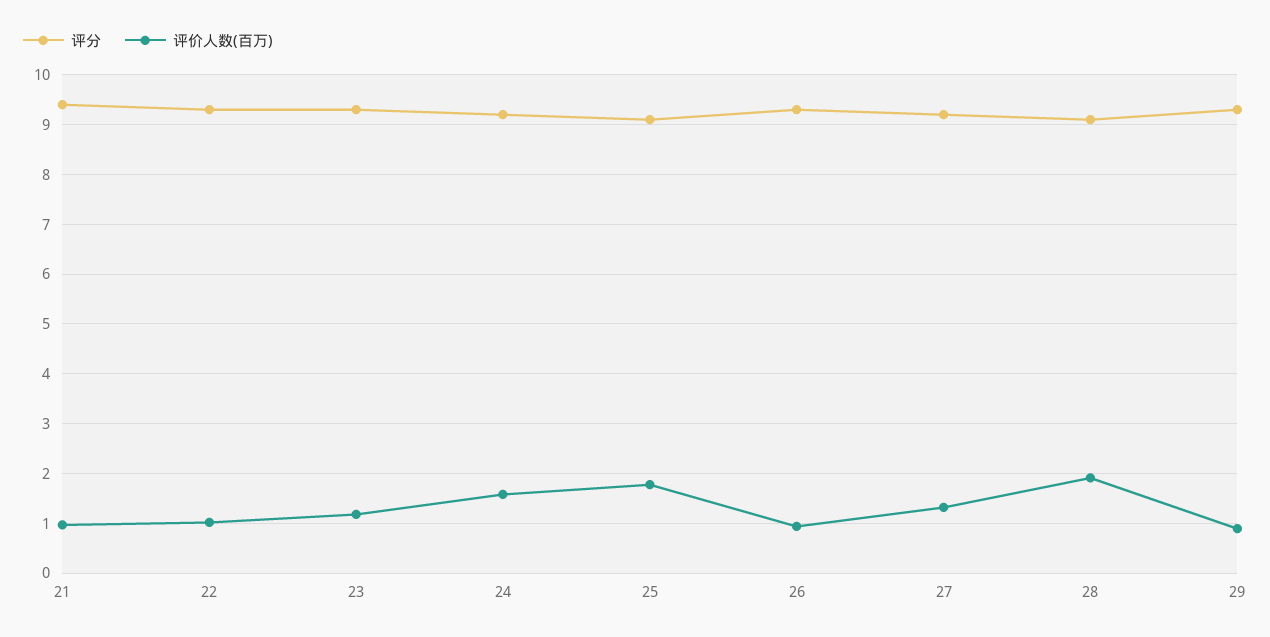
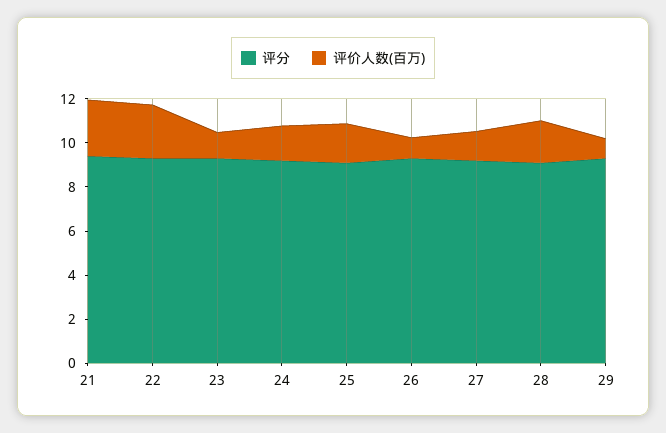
  {
    "评分": {
      "21": 9.4,
      "22": 9.4,
      "23": 9.4,
      "24": 9.2,
      "25": 9.2,
      "26": 9.4,
      "27": 9.2,
      "28": 9.2,
      "29": 9.4
    },
    "评价人数(百万)": {
-     "21": 1,
+     "21": 2.5,
-     "22": 1,
+     "22": 2.5,
      "23": 1.2,
      "24": 1.6,
      "25": 1.8,
      "26": 1,
      "27": 1.4,
      "28": 2,
      "29": 0.8
    }
  }

